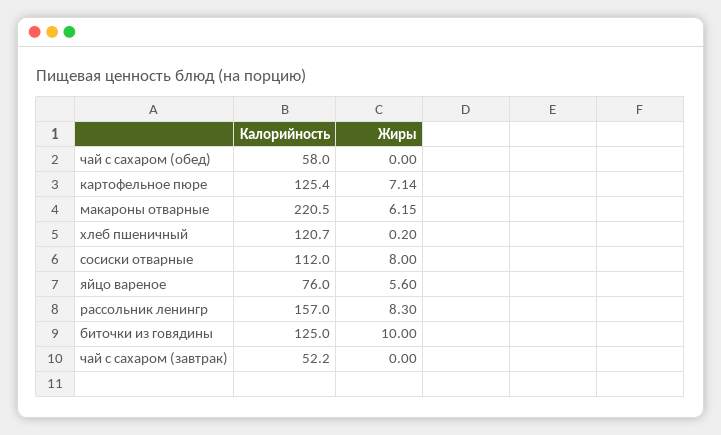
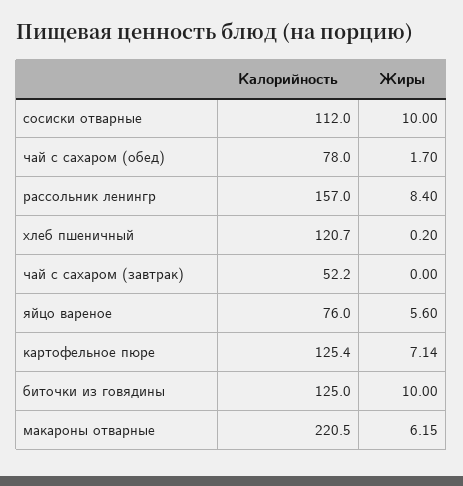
  {
    "Калорийность": {
-     "чай с сахаром (обед)": 58,
+     "чай с сахаром (обед)": 78,
      "картофельное пюре": 125.4,
      "макароны отварные": 220.5,
      "хлеб пшеничный": 120.7,
      "сосиски отварные": 112,
      "яйцо вареное": 76,
      "рассольник ленингр": 157,
      "биточки из говядины": 125,
      "чай с сахаром (завтрак)": 52.2
    },
    "Жиры": {
-     "чай с сахаром (обед)": 0,
+     "чай с сахаром (обед)": 1.7,
      "картофельное пюре": 7.14,
      "макароны отварные": 6.15,
      "хлеб пшеничный": 0.2,
-     "сосиски отварные": 8,
+     "сосиски отварные": 10,
      "яйцо вареное": 5.6,
-     "рассольник ленингр": 8.3,
+     "рассольник ленингр": 8.4,
      "биточки из говядины": 10,
      "чай с сахаром (завтрак)": 0
    }
  }

